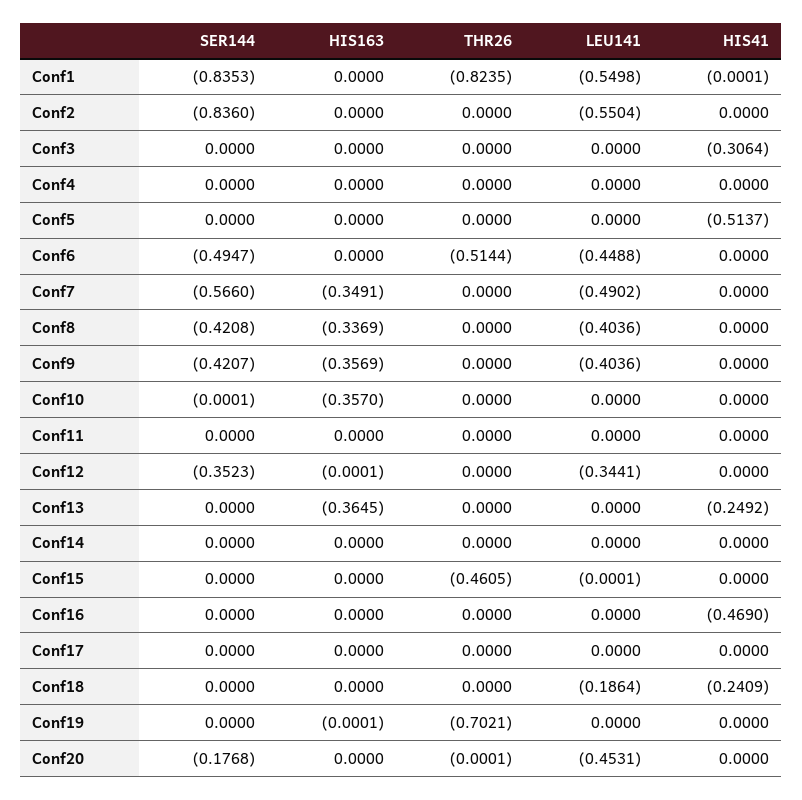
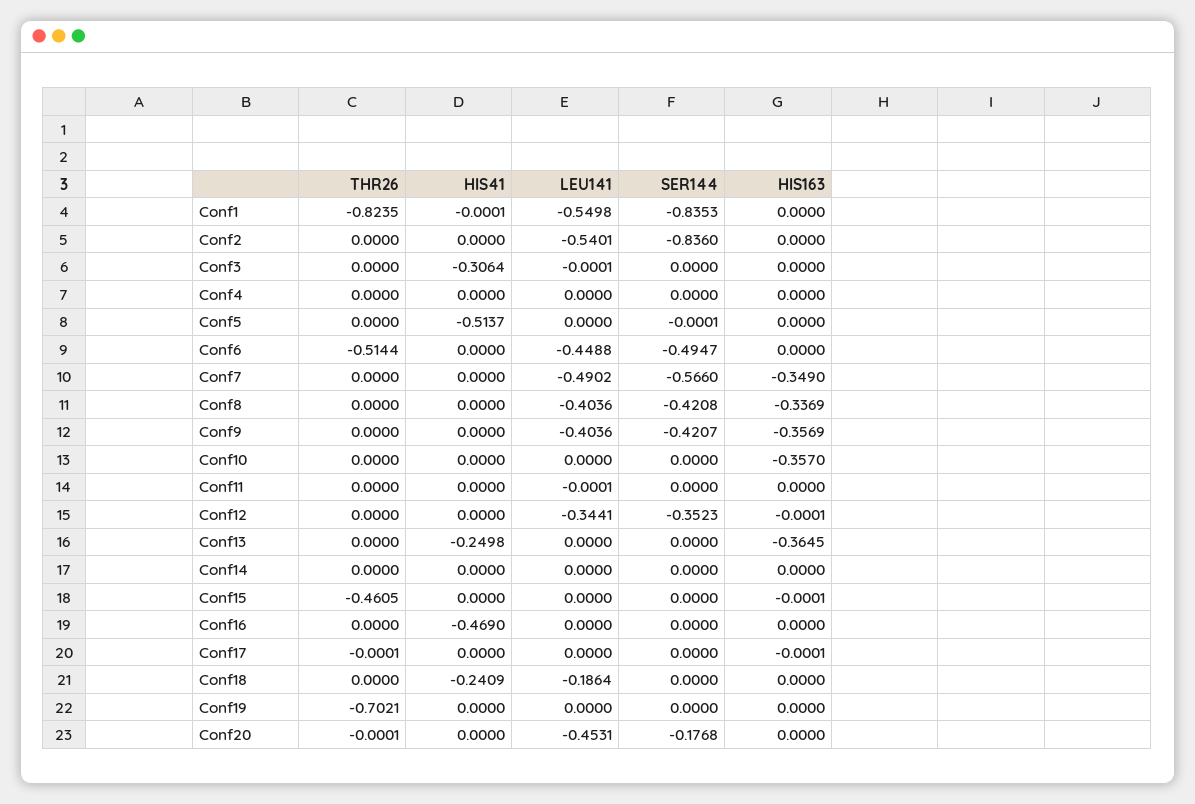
  {
    "SER144": {
      "Conf1": -0.8353,
      "Conf2": -0.836,
      "Conf3": 0,
      "Conf4": 0,
-     "Conf5": 0,
+     "Conf5": -0.0001,
      "Conf6": -0.4947,
      "Conf7": -0.566,
      "Conf8": -0.4208,
      "Conf9": -0.4207,
-     "Conf10": -0.0001,
+     "Conf10": 0,
      "Conf11": 0,
      "Conf12": -0.3523,
      "Conf13": 0,
      "Conf14": 0,
      "Conf15": 0,
      "Conf16": 0,
      "Conf17": 0,
      "Conf18": 0,
      "Conf19": 0,
      "Conf20": -0.1768
    },
    "HIS163": {
      "Conf1": 0,
      "Conf2": 0,
      "Conf3": 0,
      "Conf4": 0,
      "Conf5": 0,
      "Conf6": 0,
-     "Conf7": -0.3491,
+     "Conf7": -0.349,
      "Conf8": -0.3369,
      "Conf9": -0.3569,
      "Conf10": -0.357,
      "Conf11": 0,
      "Conf12": -0.0001,
      "Conf13": -0.3645,
      "Conf14": 0,
-     "Conf15": 0,
+     "Conf15": -0.0001,
      "Conf16": 0,
-     "Conf17": 0,
+     "Conf17": -0.0001,
      "Conf18": 0,
-     "Conf19": -0.0001,
+     "Conf19": 0,
      "Conf20": 0
    },
    "THR26": {
      "Conf1": -0.8235,
      "Conf2": 0,
      "Conf3": 0,
      "Conf4": 0,
      "Conf5": 0,
      "Conf6": -0.5144,
      "Conf7": 0,
      "Conf8": 0,
      "Conf9": 0,
      "Conf10": 0,
      "Conf11": 0,
      "Conf12": 0,
      "Conf13": 0,
      "Conf14": 0,
      "Conf15": -0.4605,
      "Conf16": 0,
-     "Conf17": 0,
+     "Conf17": -0.0001,
      "Conf18": 0,
      "Conf19": -0.7021,
      "Conf20": -0.0001
    },
    "LEU141": {
      "Conf1": -0.5498,
-     "Conf2": -0.5504,
+     "Conf2": -0.5401,
-     "Conf3": 0,
+     "Conf3": -0.0001,
      "Conf4": 0,
      "Conf5": 0,
      "Conf6": -0.4488,
      "Conf7": -0.4902,
      "Conf8": -0.4036,
      "Conf9": -0.4036,
      "Conf10": 0,
-     "Conf11": 0,
+     "Conf11": -0.0001,
      "Conf12": -0.3441,
      "Conf13": 0,
      "Conf14": 0,
-     "Conf15": -0.0001,
+     "Conf15": 0,
      "Conf16": 0,
      "Conf17": 0,
      "Conf18": -0.1864,
      "Conf19": 0,
      "Conf20": -0.4531
    },
    "HIS41": {
      "Conf1": -0.0001,
      "Conf2": 0,
      "Conf3": -0.3064,
      "Conf4": 0,
      "Conf5": -0.5137,
      "Conf6": 0,
      "Conf7": 0,
      "Conf8": 0,
      "Conf9": 0,
      "Conf10": 0,
      "Conf11": 0,
      "Conf12": 0,
-     "Conf13": -0.2492,
+     "Conf13": -0.2498,
      "Conf14": 0,
      "Conf15": 0,
      "Conf16": -0.469,
      "Conf17": 0,
      "Conf18": -0.2409,
      "Conf19": 0,
      "Conf20": 0
    }
  }

